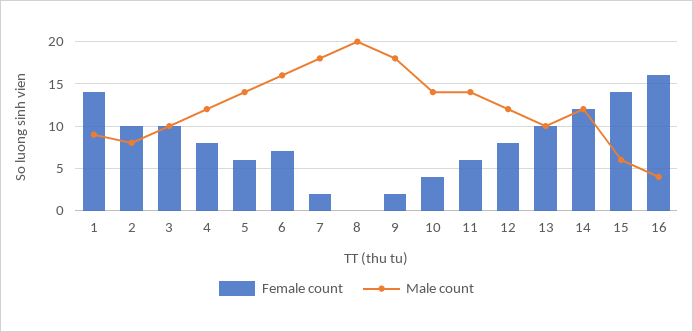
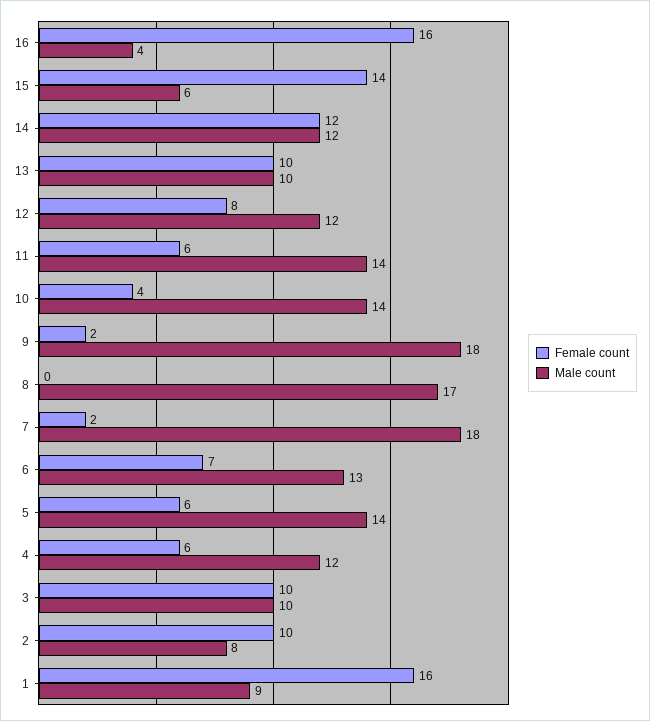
  {
    "Female count": {
-     "1": 14,
+     "1": 16,
      "2": 10,
      "3": 10,
-     "4": 8,
+     "4": 6,
      "5": 6,
      "6": 7,
      "7": 2,
      "8": 0,
      "9": 2,
      "10": 4,
      "11": 6,
      "12": 8,
      "13": 10,
      "14": 12,
      "15": 14,
      "16": 16
    },
    "Male count": {
      "1": 9,
      "2": 8,
      "3": 10,
      "4": 12,
      "5": 14,
-     "6": 16,
+     "6": 13,
      "7": 18,
-     "8": 20,
+     "8": 17,
      "9": 18,
      "10": 14,
      "11": 14,
      "12": 12,
      "13": 10,
      "14": 12,
      "15": 6,
      "16": 4
    }
  }

